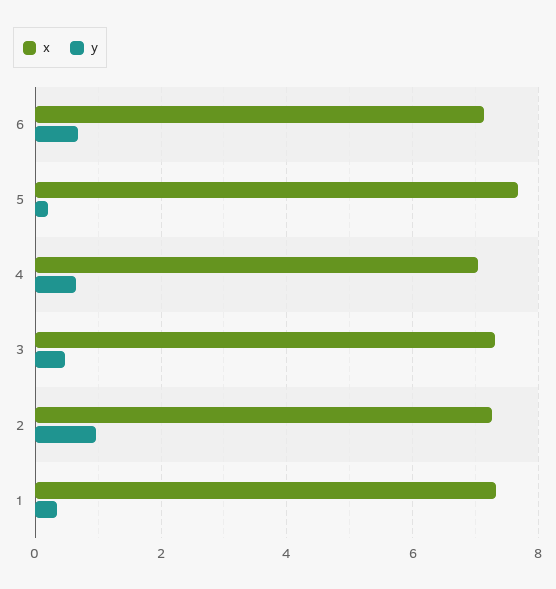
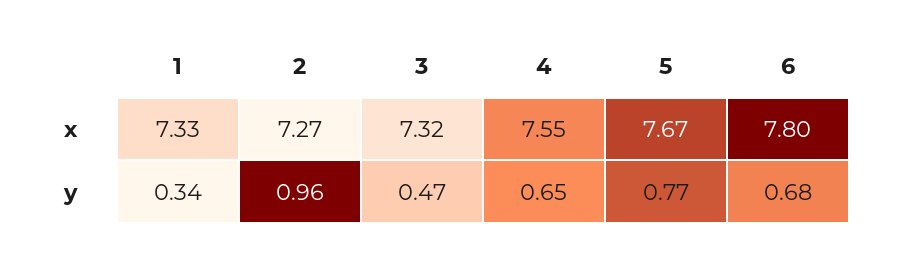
  {
    "x": {
-     "6": 7.2,
+     "6": 7.8,
      "5": 7.67,
-     "4": 7,
+     "4": 7.55,
      "3": 7.32,
      "2": 7.27,
      "1": 7.33
    },
    "y": {
      "6": 0.68,
-     "5": 0.2,
+     "5": 0.77,
      "4": 0.65,
      "3": 0.47,
      "2": 0.96,
      "1": 0.34
    }
  }

